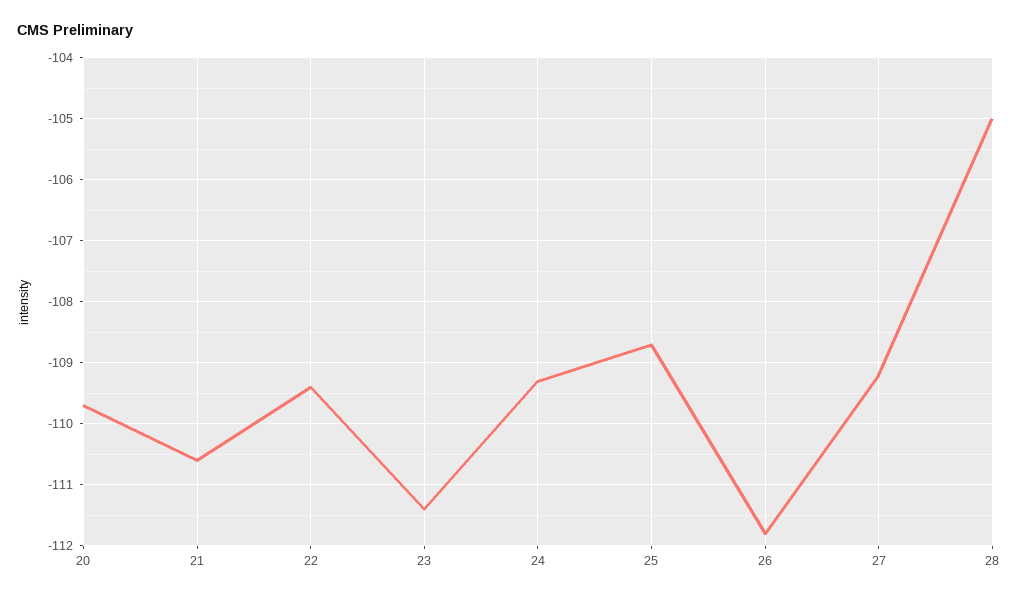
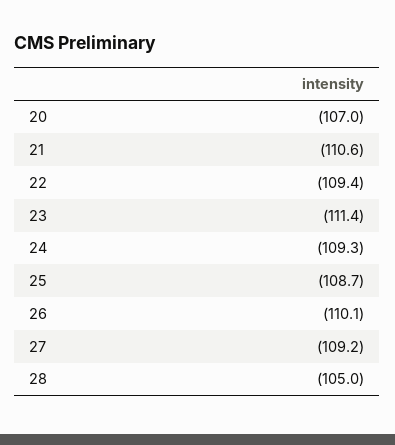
  {
-   "20": -109.7,
+   "20": -107,
    "21": -110.6,
    "22": -109.4,
    "23": -111.4,
    "24": -109.3,
    "25": -108.7,
-   "26": -111.8,
+   "26": -110.1,
    "27": -109.2,
    "28": -105
  }

